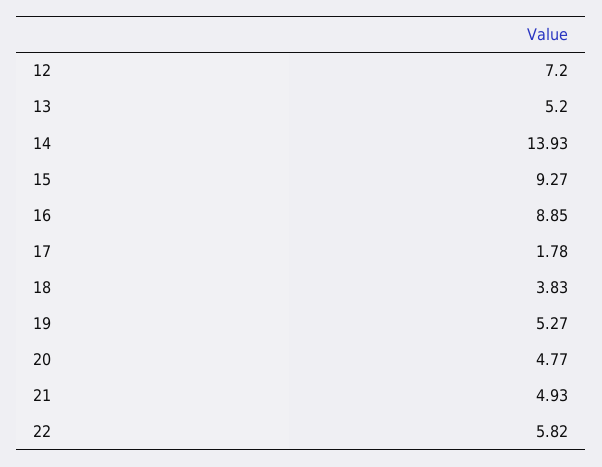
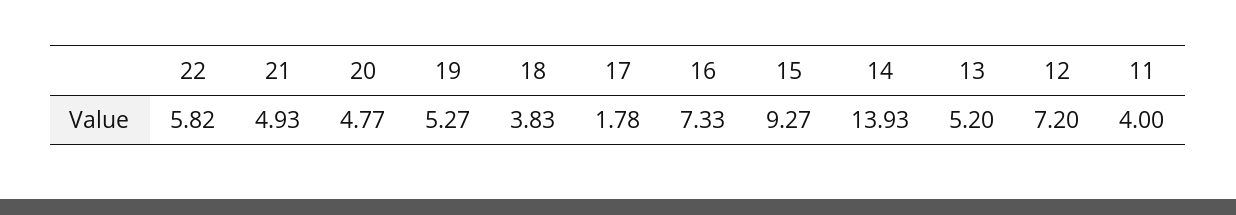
  {
    "12": 7.2,
    "13": 5.2,
    "14": 13.93,
    "15": 9.27,
-   "16": 8.85,
+   "16": 7.33,
    "17": 1.78,
    "18": 3.83,
    "19": 5.27,
    "20": 4.77,
    "21": 4.93,
-   "22": 5.82
+   "22": 5.82,
+   "11": 4
  }

